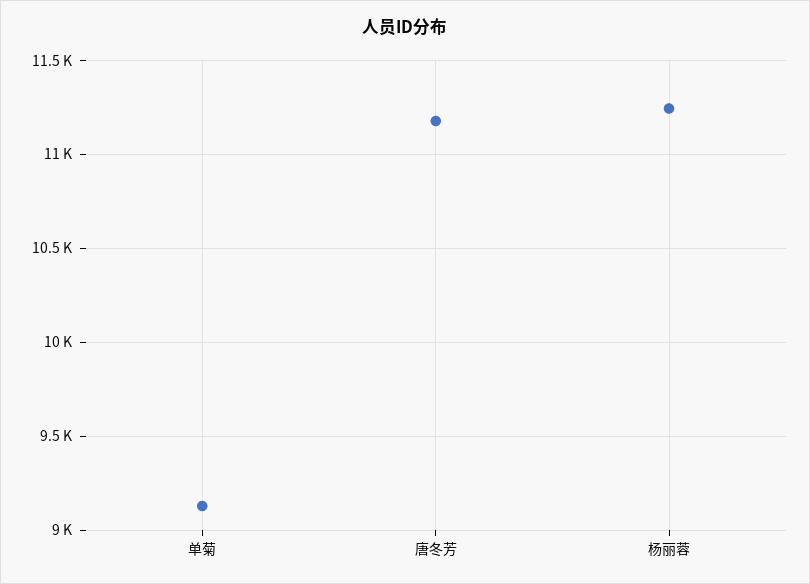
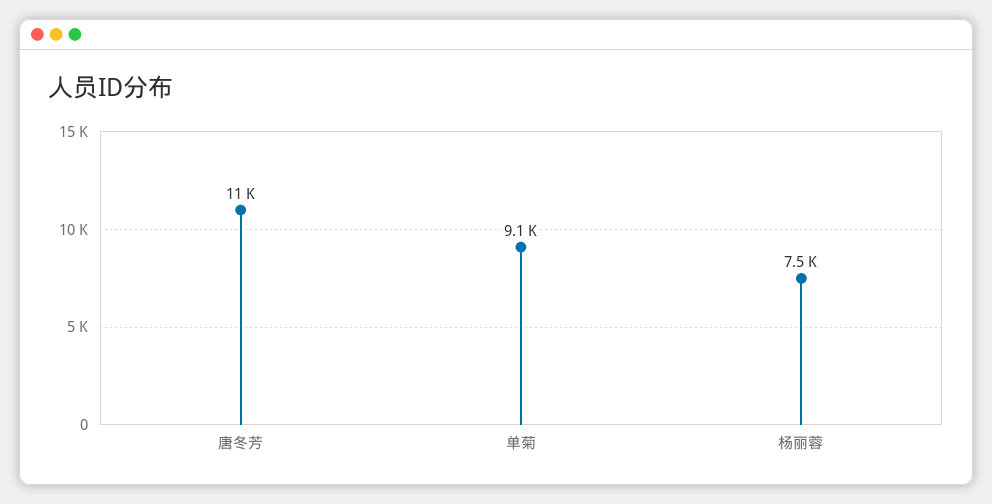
  {
    "单菊": 9100,
    "唐冬芳": 11000,
-   "杨丽蓉": 11250
+   "杨丽蓉": 7500
  }

